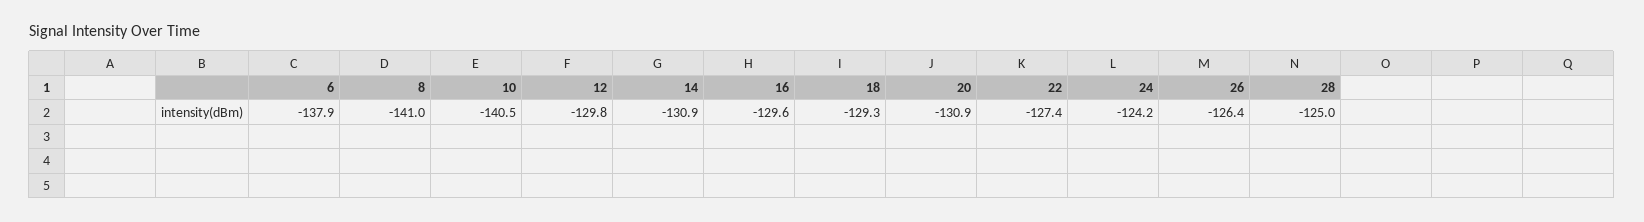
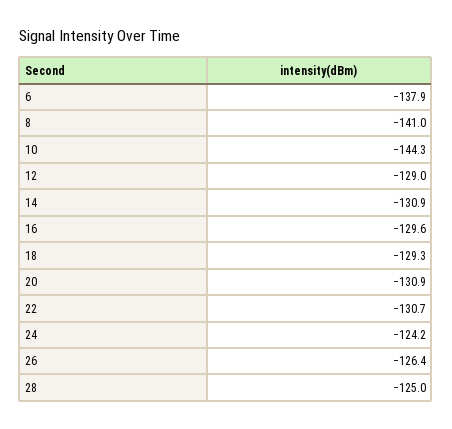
  {
    "6": -137.9,
    "8": -141,
-   "10": -140.5,
+   "10": -144.3,
-   "12": -129.8,
+   "12": -129,
    "14": -130.9,
    "16": -129.6,
    "18": -129.3,
    "20": -130.9,
-   "22": -127.4,
+   "22": -130.7,
    "24": -124.2,
    "26": -126.4,
    "28": -125
  }

